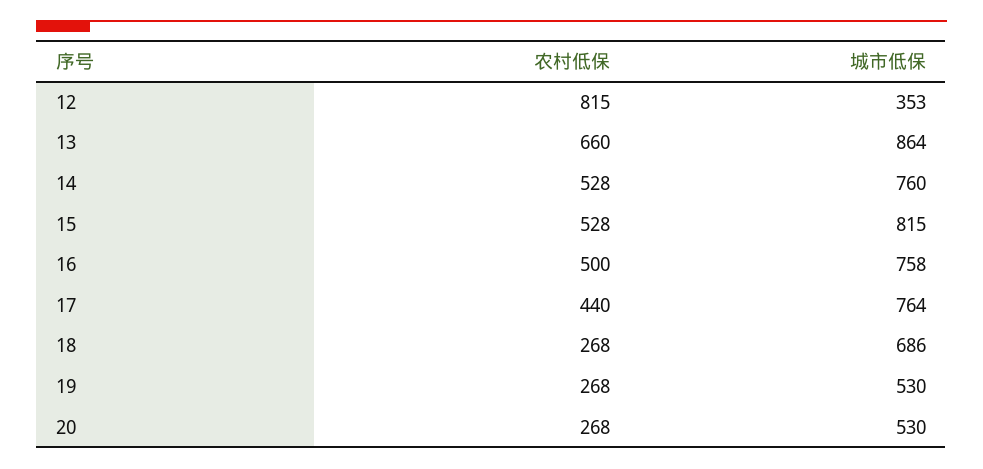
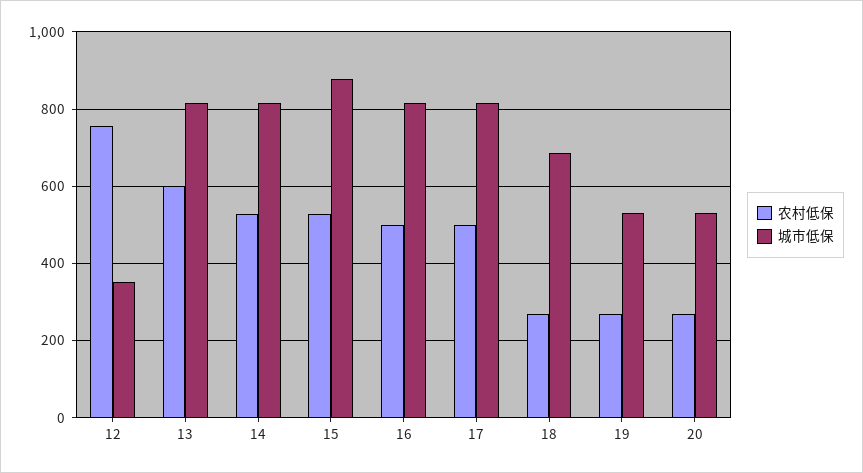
  {
    "农村低保": {
-     "12": 815,
+     "12": 760,
-     "13": 660,
+     "13": 600,
      "14": 528,
      "15": 528,
      "16": 500,
-     "17": 440,
+     "17": 500,
      "18": 268,
      "19": 268,
      "20": 268
    },
    "城市低保": {
      "12": 353,
-     "13": 864,
+     "13": 820,
-     "14": 760,
+     "14": 820,
-     "15": 815,
+     "15": 880,
-     "16": 758,
+     "16": 820,
-     "17": 764,
+     "17": 820,
      "18": 686,
      "19": 530,
      "20": 530
    }
  }

